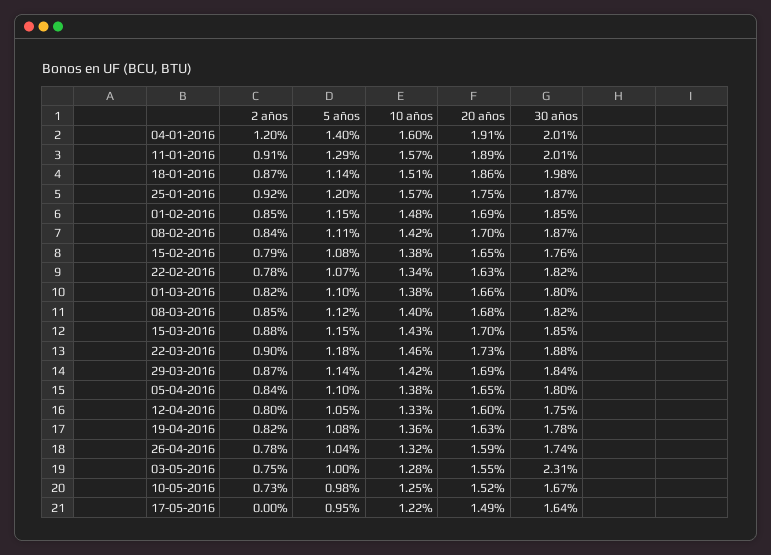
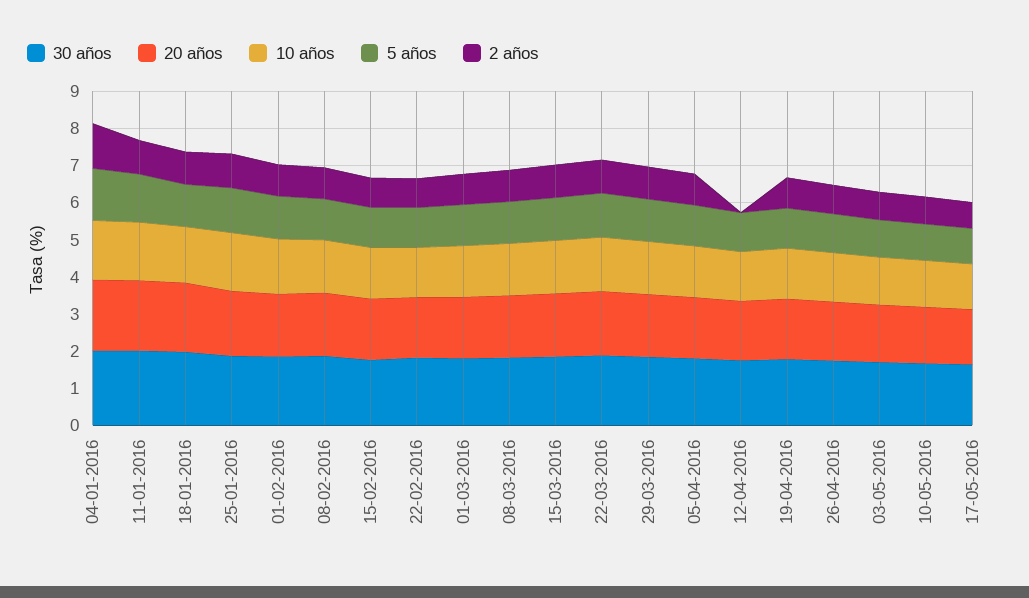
  {
    "2 años": {
      "04-01-2016": 1.2,
      "11-01-2016": 0.91,
      "18-01-2016": 0.87,
      "25-01-2016": 0.92,
      "01-02-2016": 0.85,
      "08-02-2016": 0.84,
      "15-02-2016": 0.79,
      "22-02-2016": 0.78,
      "01-03-2016": 0.82,
      "08-03-2016": 0.85,
      "15-03-2016": 0.88,
      "22-03-2016": 0.9,
      "29-03-2016": 0.87,
      "05-04-2016": 0.84,
-     "12-04-2016": 0.8,
+     "12-04-2016": 0,
      "19-04-2016": 0.82,
      "26-04-2016": 0.78,
      "03-05-2016": 0.75,
      "10-05-2016": 0.73,
-     "17-05-2016": 0
+     "17-05-2016": 0.75
    },
    "5 años": {
      "04-01-2016": 1.4,
      "11-01-2016": 1.29,
      "18-01-2016": 1.14,
      "25-01-2016": 1.2,
      "01-02-2016": 1.15,
      "08-02-2016": 1.11,
      "15-02-2016": 1.08,
      "22-02-2016": 1.07,
      "01-03-2016": 1.1,
      "08-03-2016": 1.12,
      "15-03-2016": 1.15,
      "22-03-2016": 1.18,
      "29-03-2016": 1.14,
      "05-04-2016": 1.1,
      "12-04-2016": 1.05,
      "19-04-2016": 1.08,
      "26-04-2016": 1.04,
      "03-05-2016": 1,
      "10-05-2016": 0.98,
      "17-05-2016": 0.95
    },
    "10 años": {
      "04-01-2016": 1.6,
      "11-01-2016": 1.57,
      "18-01-2016": 1.51,
      "25-01-2016": 1.57,
      "01-02-2016": 1.48,
      "08-02-2016": 1.42,
      "15-02-2016": 1.38,
      "22-02-2016": 1.34,
      "01-03-2016": 1.38,
      "08-03-2016": 1.4,
      "15-03-2016": 1.43,
      "22-03-2016": 1.46,
      "29-03-2016": 1.42,
      "05-04-2016": 1.38,
      "12-04-2016": 1.33,
      "19-04-2016": 1.36,
      "26-04-2016": 1.32,
      "03-05-2016": 1.28,
      "10-05-2016": 1.25,
      "17-05-2016": 1.22
    },
    "20 años": {
      "04-01-2016": 1.91,
      "11-01-2016": 1.89,
      "18-01-2016": 1.86,
      "25-01-2016": 1.75,
      "01-02-2016": 1.69,
      "08-02-2016": 1.7,
      "15-02-2016": 1.65,
      "22-02-2016": 1.63,
      "01-03-2016": 1.66,
      "08-03-2016": 1.68,
      "15-03-2016": 1.7,
      "22-03-2016": 1.73,
      "29-03-2016": 1.69,
      "05-04-2016": 1.65,
      "12-04-2016": 1.6,
      "19-04-2016": 1.63,
      "26-04-2016": 1.59,
      "03-05-2016": 1.55,
      "10-05-2016": 1.52,
      "17-05-2016": 1.49
    },
    "30 años": {
      "04-01-2016": 2.01,
      "11-01-2016": 2.01,
      "18-01-2016": 1.98,
      "25-01-2016": 1.87,
      "01-02-2016": 1.85,
      "08-02-2016": 1.87,
      "15-02-2016": 1.76,
      "22-02-2016": 1.82,
      "01-03-2016": 1.8,
      "08-03-2016": 1.82,
      "15-03-2016": 1.85,
      "22-03-2016": 1.88,
      "29-03-2016": 1.84,
      "05-04-2016": 1.8,
      "12-04-2016": 1.75,
      "19-04-2016": 1.78,
      "26-04-2016": 1.74,
-     "03-05-2016": 2.31,
+     "03-05-2016": 1.75,
      "10-05-2016": 1.67,
      "17-05-2016": 1.64
    }
  }

